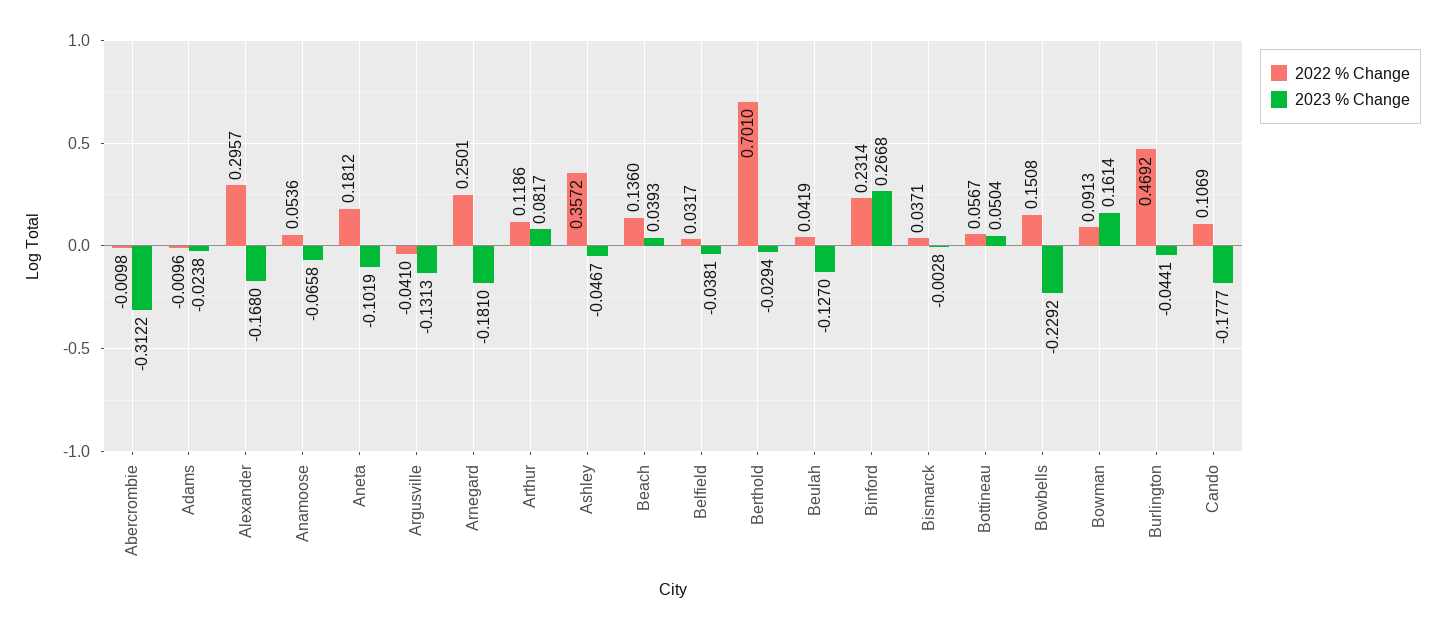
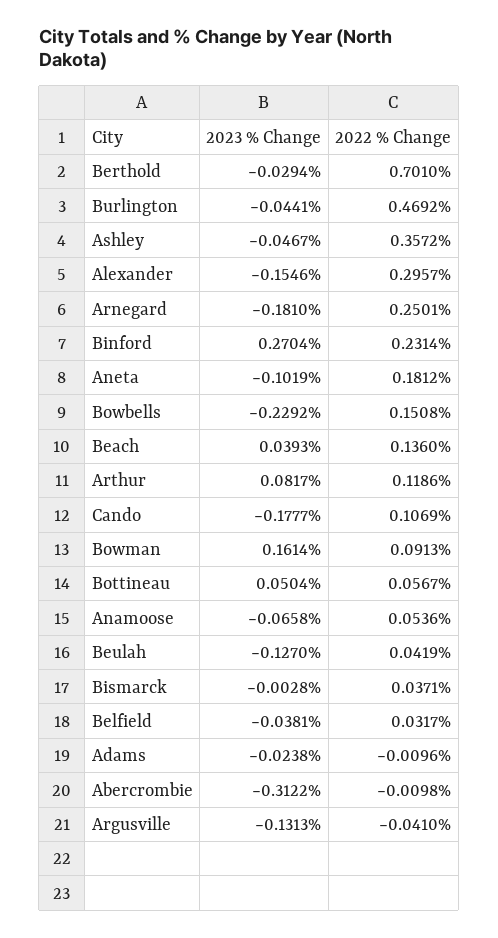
  {
    "2022 % Change": {
      "Abercrombie": -0.0098,
      "Adams": -0.0096,
      "Alexander": 0.2957,
      "Anamoose": 0.0536,
      "Aneta": 0.1812,
      "Argusville": -0.041,
      "Arnegard": 0.2501,
      "Arthur": 0.1186,
      "Ashley": 0.3572,
      "Beach": 0.136,
      "Belfield": 0.0317,
      "Berthold": 0.701,
      "Beulah": 0.0419,
      "Binford": 0.2314,
      "Bismarck": 0.0371,
      "Bottineau": 0.0567,
      "Bowbells": 0.1508,
      "Bowman": 0.0913,
      "Burlington": 0.4692,
      "Cando": 0.1069
    },
    "2023 % Change": {
      "Abercrombie": -0.3122,
      "Adams": -0.0238,
-     "Alexander": -0.168,
+     "Alexander": -0.1546,
      "Anamoose": -0.0658,
      "Aneta": -0.1019,
      "Argusville": -0.1313,
      "Arnegard": -0.181,
      "Arthur": 0.0817,
      "Ashley": -0.0467,
      "Beach": 0.0393,
      "Belfield": -0.0381,
      "Berthold": -0.0294,
      "Beulah": -0.127,
-     "Binford": 0.2668,
+     "Binford": 0.2704,
      "Bismarck": -0.0028,
      "Bottineau": 0.0504,
      "Bowbells": -0.2292,
      "Bowman": 0.1614,
      "Burlington": -0.0441,
      "Cando": -0.1777
    }
  }

